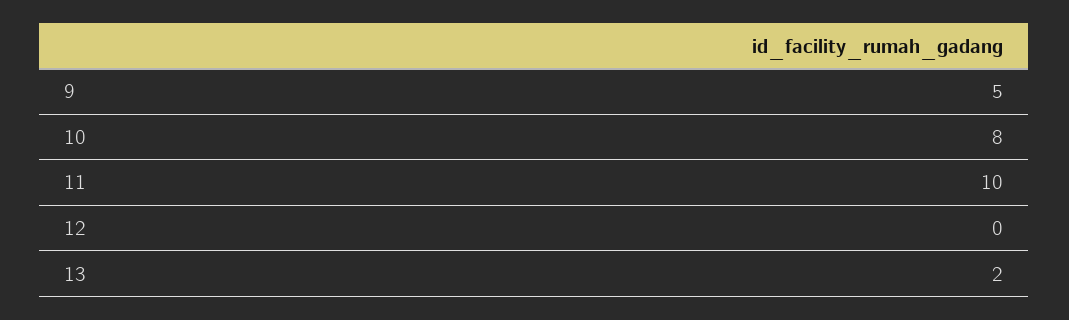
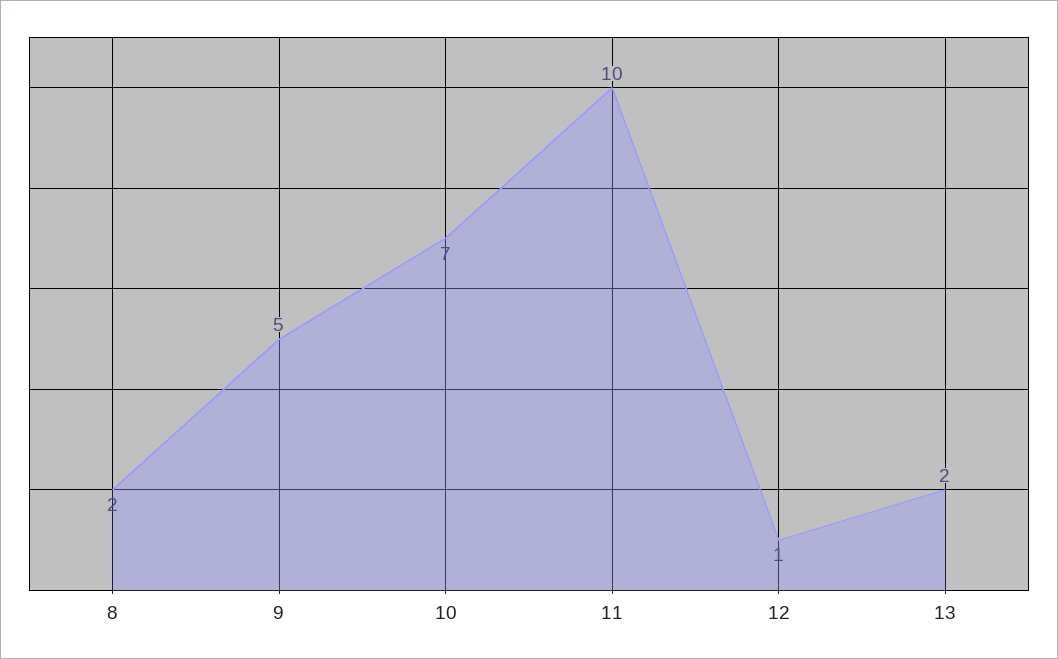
  {
    "9": 5,
-   "10": 8,
+   "10": 7,
    "11": 10,
-   "12": 0,
+   "12": 1,
-   "13": 2
+   "13": 2,
+   "8": 2
  }

